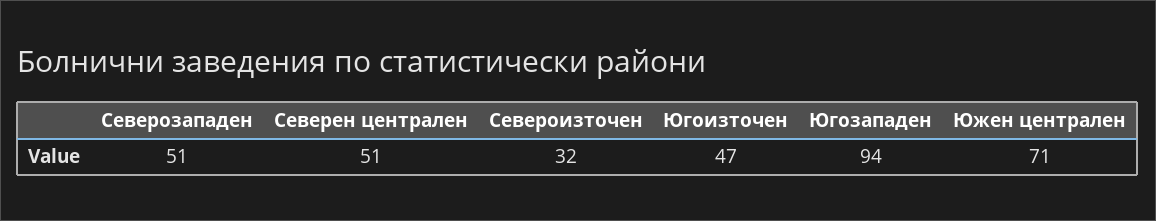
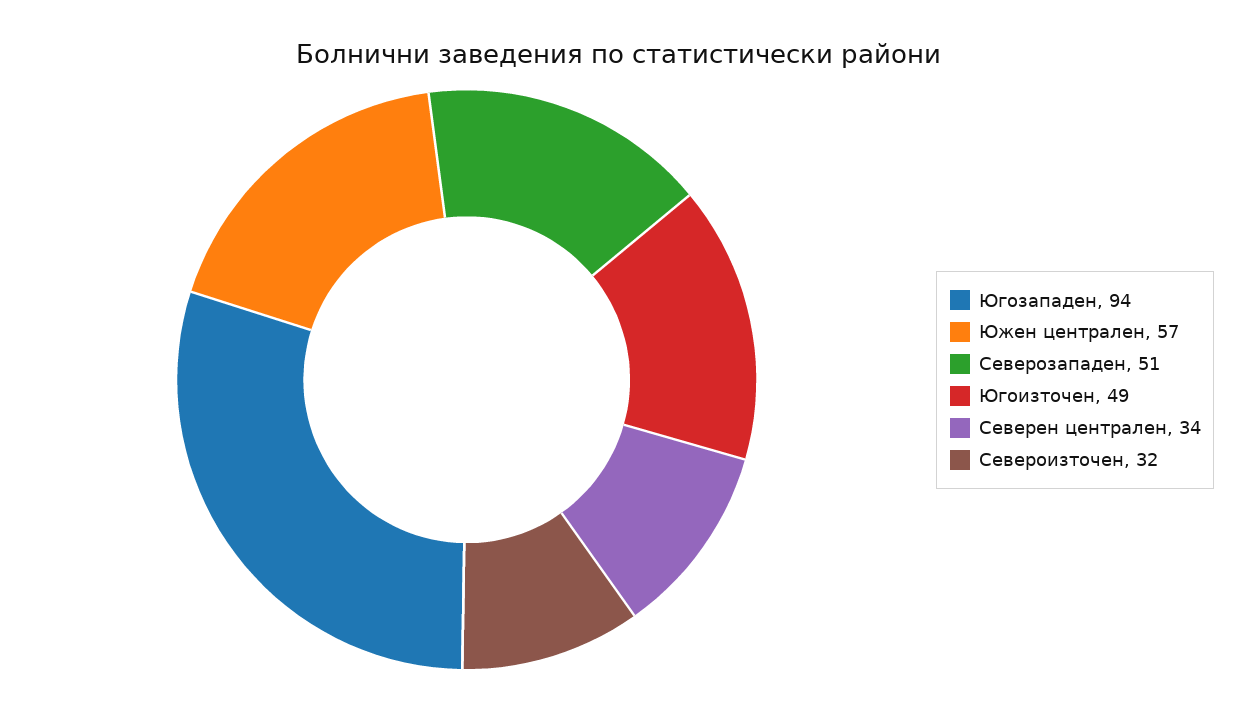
  {
    "Северозападен": 51,
-   "Северен централен": 51,
+   "Северен централен": 34,
    "Североизточен": 32,
-   "Югоизточен": 47,
+   "Югоизточен": 49,
    "Югозападен": 94,
-   "Южен централен": 71
+   "Южен централен": 57
  }

